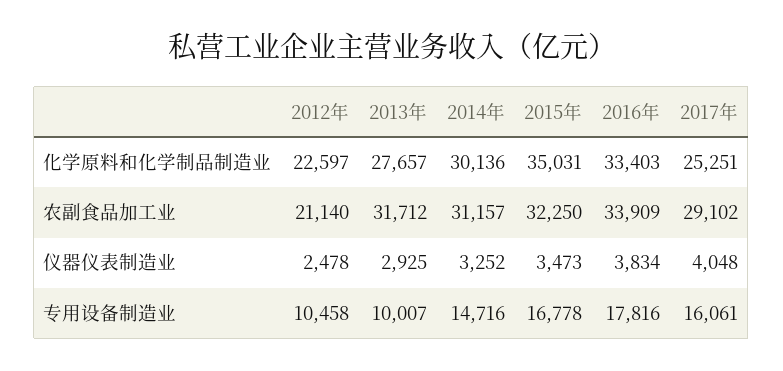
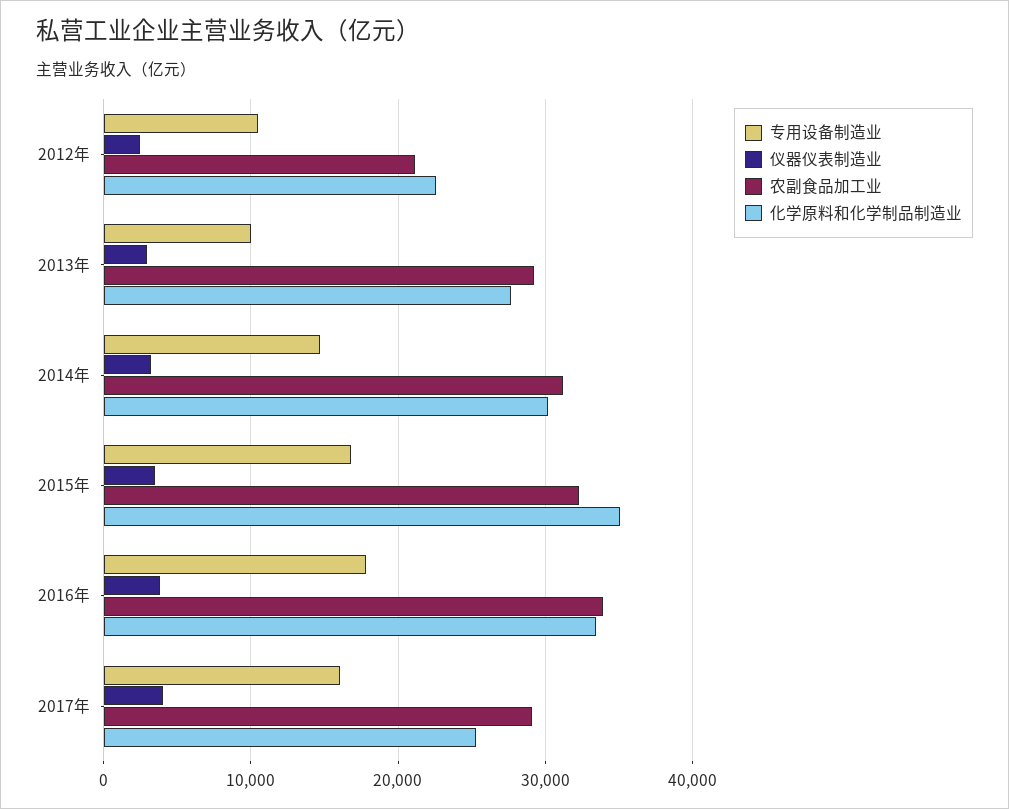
  {
    "化学原料和化学制品制造业": {
      "2012年": 22597,
      "2013年": 27657,
      "2014年": 30136,
      "2015年": 35031,
      "2016年": 33403,
      "2017年": 25251
    },
    "农副食品加工业": {
      "2012年": 21140,
-     "2013年": 31712,
+     "2013年": 29000,
      "2014年": 31157,
      "2015年": 32250,
      "2016年": 33909,
      "2017年": 29102
    },
    "仪器仪表制造业": {
      "2012年": 2478,
      "2013年": 2925,
      "2014年": 3252,
      "2015年": 3473,
      "2016年": 3834,
      "2017年": 4048
    },
    "专用设备制造业": {
      "2012年": 10458,
      "2013年": 10007,
      "2014年": 14716,
      "2015年": 16778,
      "2016年": 17816,
      "2017年": 16061
    }
  }

